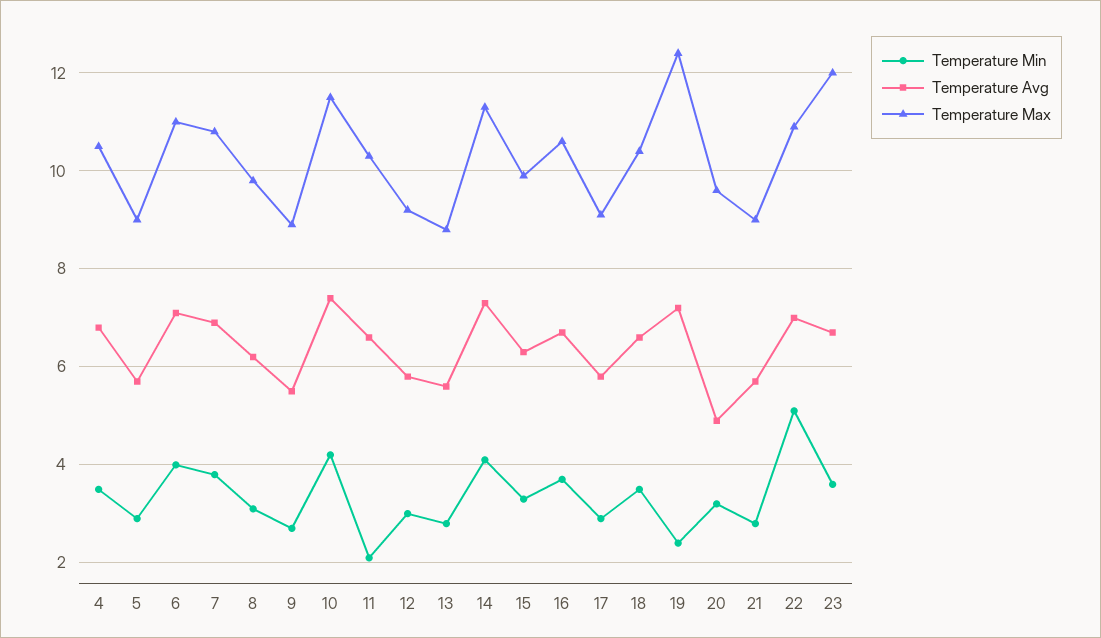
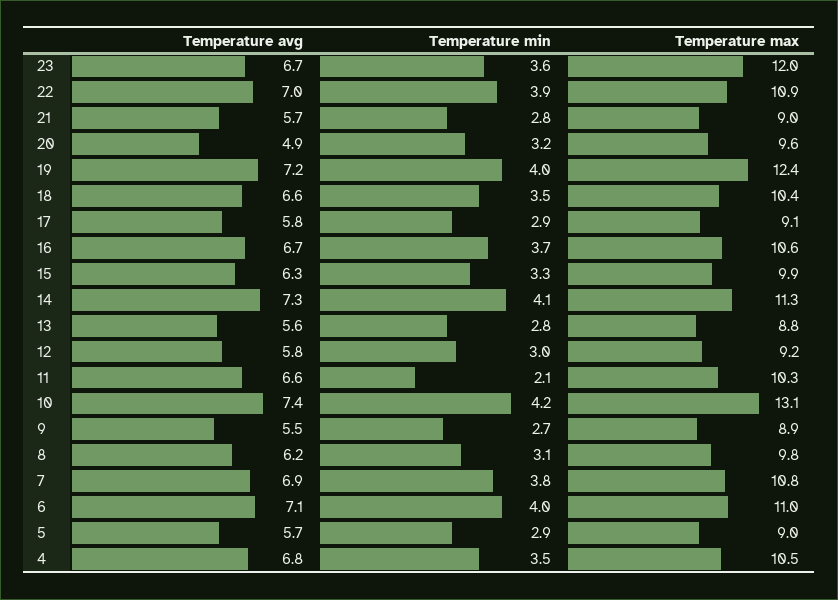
  {
    "Temperature Min": {
      "4": 3.5,
      "5": 2.9,
      "6": 4,
      "7": 3.8,
      "8": 3.1,
      "9": 2.7,
      "10": 4.2,
      "11": 2.1,
      "12": 3,
      "13": 2.8,
      "14": 4.1,
      "15": 3.3,
      "16": 3.7,
      "17": 2.9,
      "18": 3.5,
-     "19": 2.5,
+     "19": 4,
      "20": 3.2,
      "21": 2.8,
-     "22": 5,
+     "22": 3.9,
      "23": 3.6
    },
    "Temperature Avg": {
      "4": 6.8,
      "5": 5.7,
      "6": 7.1,
      "7": 6.9,
      "8": 6.2,
      "9": 5.5,
      "10": 7.4,
      "11": 6.6,
      "12": 5.8,
      "13": 5.6,
      "14": 7.3,
      "15": 6.3,
      "16": 6.7,
      "17": 5.8,
      "18": 6.6,
      "19": 7.2,
      "20": 4.9,
      "21": 5.7,
      "22": 7,
      "23": 6.7
    },
    "Temperature Max": {
      "4": 10.5,
      "5": 9,
      "6": 11,
      "7": 10.8,
      "8": 9.8,
      "9": 8.9,
-     "10": 11.5,
+     "10": 13.1,
      "11": 10.3,
      "12": 9.2,
      "13": 8.8,
      "14": 11.3,
      "15": 9.9,
      "16": 10.6,
      "17": 9.1,
      "18": 10.4,
      "19": 12.4,
      "20": 9.6,
      "21": 9,
      "22": 10.9,
      "23": 12
    }
  }

